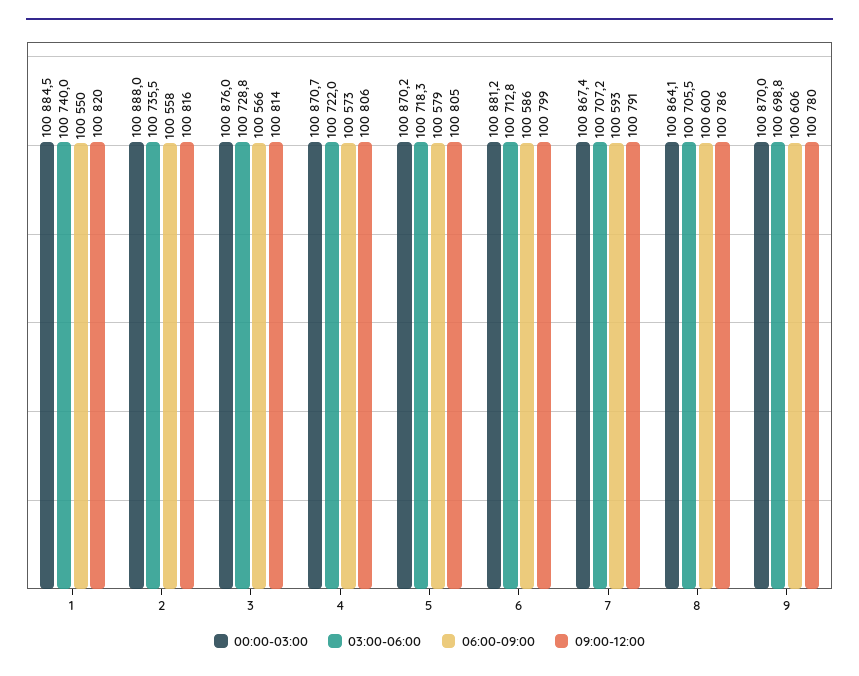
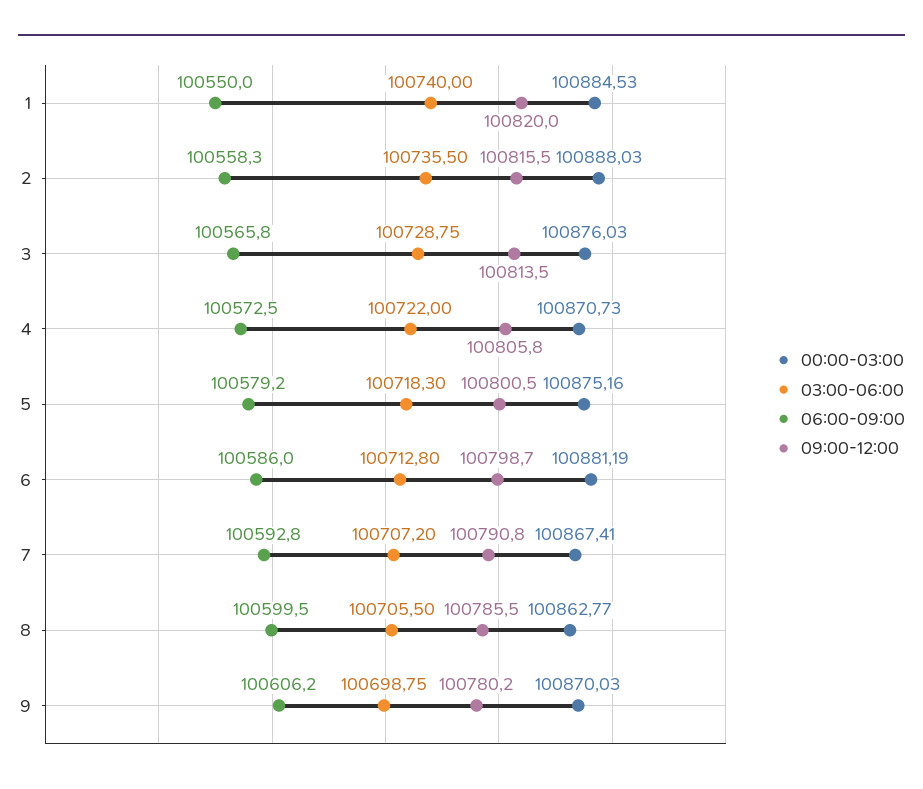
  {
    "00:00-03:00": {
      "1": 100884.53,
      "2": 100888.03,
      "3": 100876.03,
      "4": 100870.73,
-     "5": 100870.2,
+     "5": 100875.16,
      "6": 100881.19,
      "7": 100867.41,
-     "8": 100864.1,
+     "8": 100862.77,
      "9": 100870.03
    },
    "03:00-06:00": {
      "1": 100740,
      "2": 100735.5,
      "3": 100728.75,
      "4": 100722,
      "5": 100718.3,
      "6": 100712.8,
      "7": 100707.2,
      "8": 100705.5,
      "9": 100698.75
    },
    "06:00-09:00": {
      "1": 100550,
      "2": 100558.3,
      "3": 100565.8,
      "4": 100572.5,
      "5": 100579.2,
      "6": 100586,
      "7": 100592.8,
      "8": 100599.5,
      "9": 100606.2
    },
    "09:00-12:00": {
      "1": 100820,
      "2": 100815.5,
      "3": 100813.5,
      "4": 100805.8,
-     "5": 100805,
+     "5": 100800.5,
      "6": 100798.7,
      "7": 100790.8,
      "8": 100785.5,
      "9": 100780.2
    }
  }

